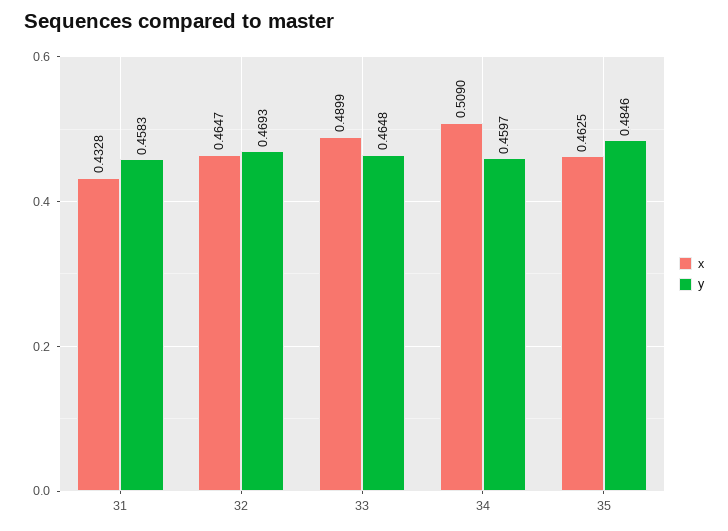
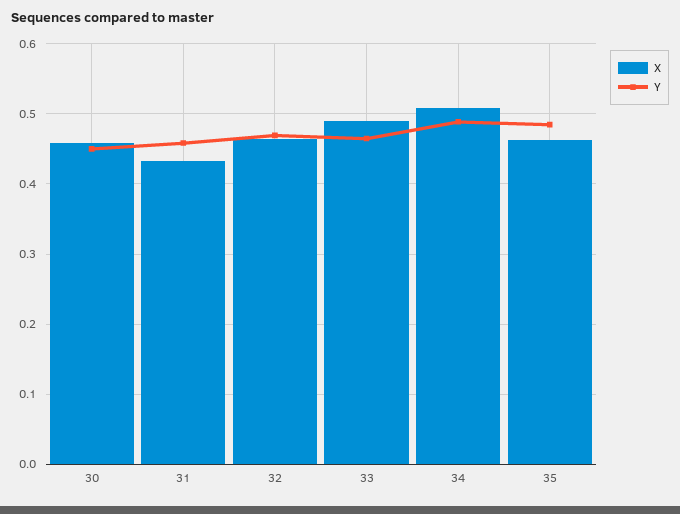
  {
    "x": {
      "31": 0.4328,
      "32": 0.4647,
      "33": 0.4899,
      "34": 0.509,
-     "35": 0.4625
+     "35": 0.4625,
+     "30": 0.46
    },
    "y": {
      "31": 0.4583,
      "32": 0.4693,
      "33": 0.4648,
-     "34": 0.4597,
+     "34": 0.49,
-     "35": 0.4846
+     "35": 0.4846,
+     "30": 0.45
    }
  }

